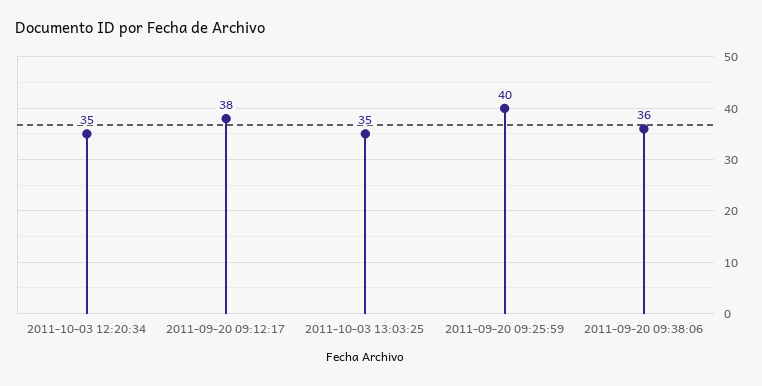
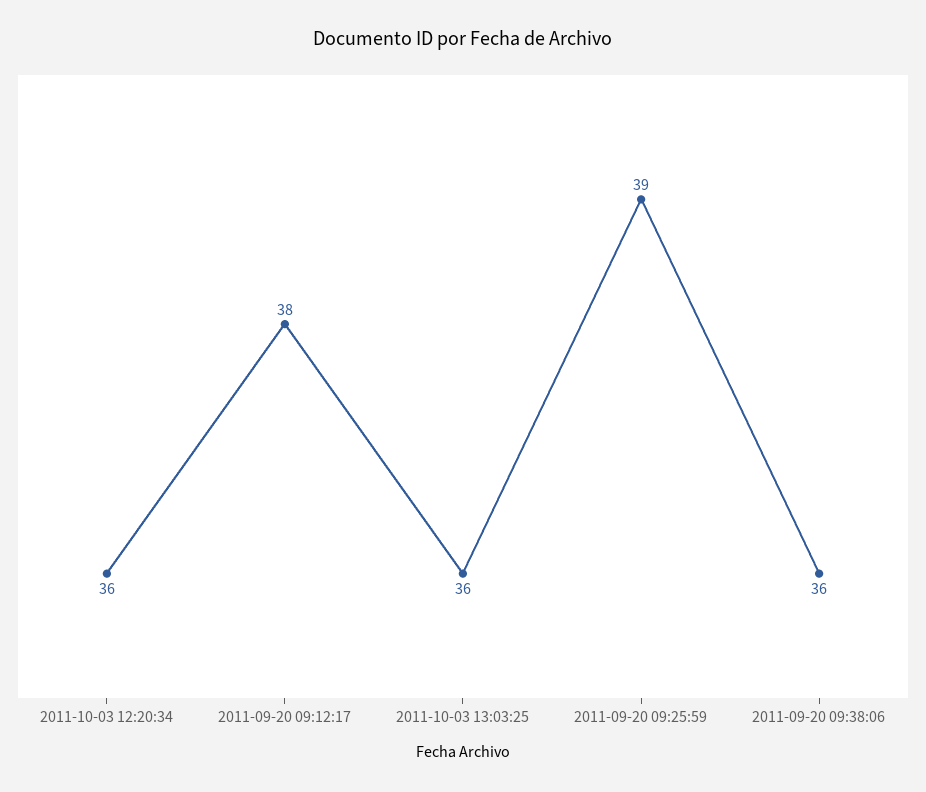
  {
-   "2011-10-03 12:20:34": 35,
+   "2011-10-03 12:20:34": 36,
    "2011-09-20 09:12:17": 38,
-   "2011-10-03 13:03:25": 35,
+   "2011-10-03 13:03:25": 36,
-   "2011-09-20 09:25:59": 40,
+   "2011-09-20 09:25:59": 39,
    "2011-09-20 09:38:06": 36
  }

